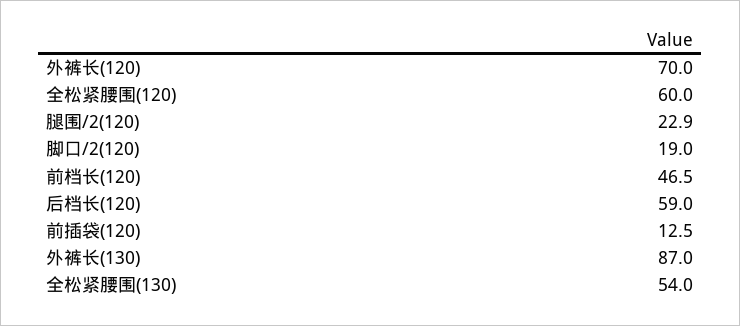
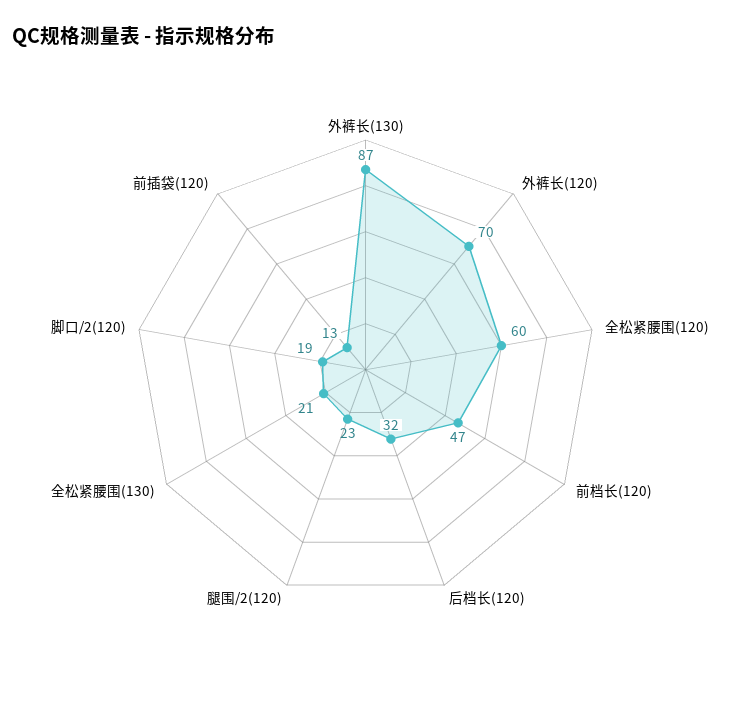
  {
    "外裤长(120)": 70,
    "全松紧腰围(120)": 60,
    "腿围/2(120)": 22.9,
    "脚口/2(120)": 19,
    "前档长(120)": 46.5,
-   "后档长(120)": 59,
+   "后档长(120)": 32,
    "前插袋(120)": 12.5,
    "外裤长(130)": 87,
-   "全松紧腰围(130)": 54
+   "全松紧腰围(130)": 21
  }

